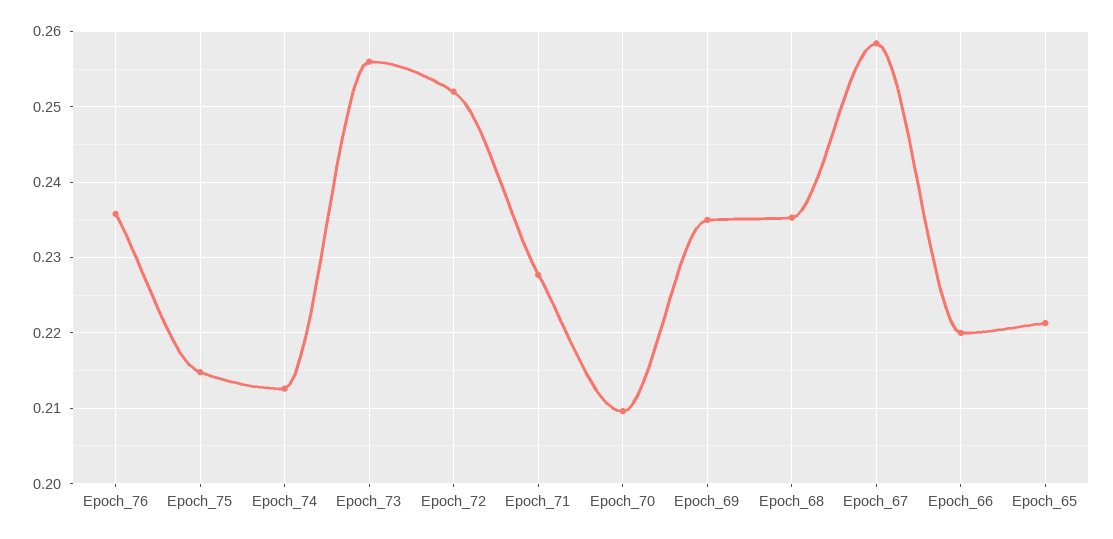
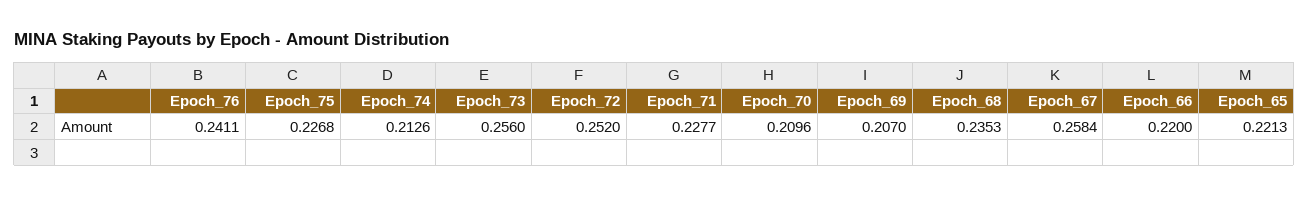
  {
-   "Epoch_76": 0.236,
+   "Epoch_76": 0.2411,
-   "Epoch_75": 0.215,
+   "Epoch_75": 0.2268,
    "Epoch_74": 0.2126,
    "Epoch_73": 0.256,
    "Epoch_72": 0.252,
    "Epoch_71": 0.2277,
    "Epoch_70": 0.2096,
-   "Epoch_69": 0.235,
+   "Epoch_69": 0.207,
    "Epoch_68": 0.2353,
    "Epoch_67": 0.2584,
    "Epoch_66": 0.22,
    "Epoch_65": 0.2213
  }

